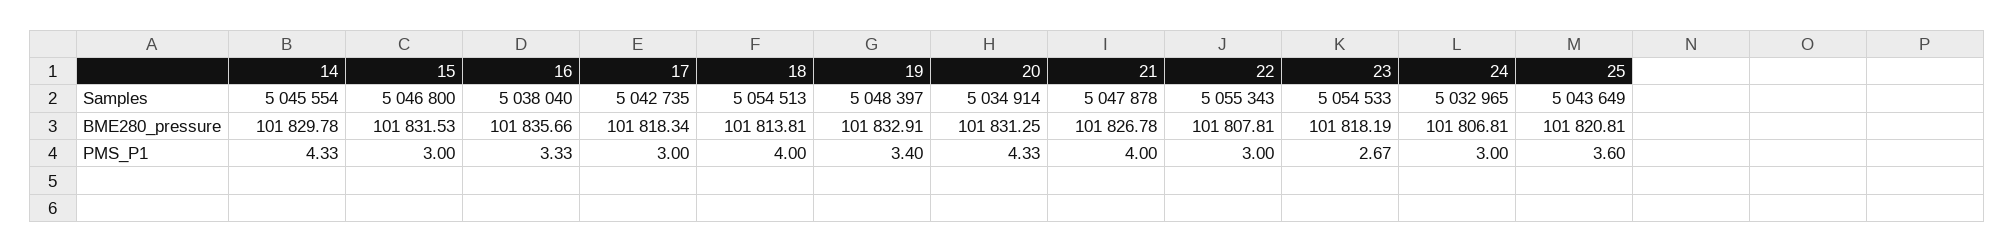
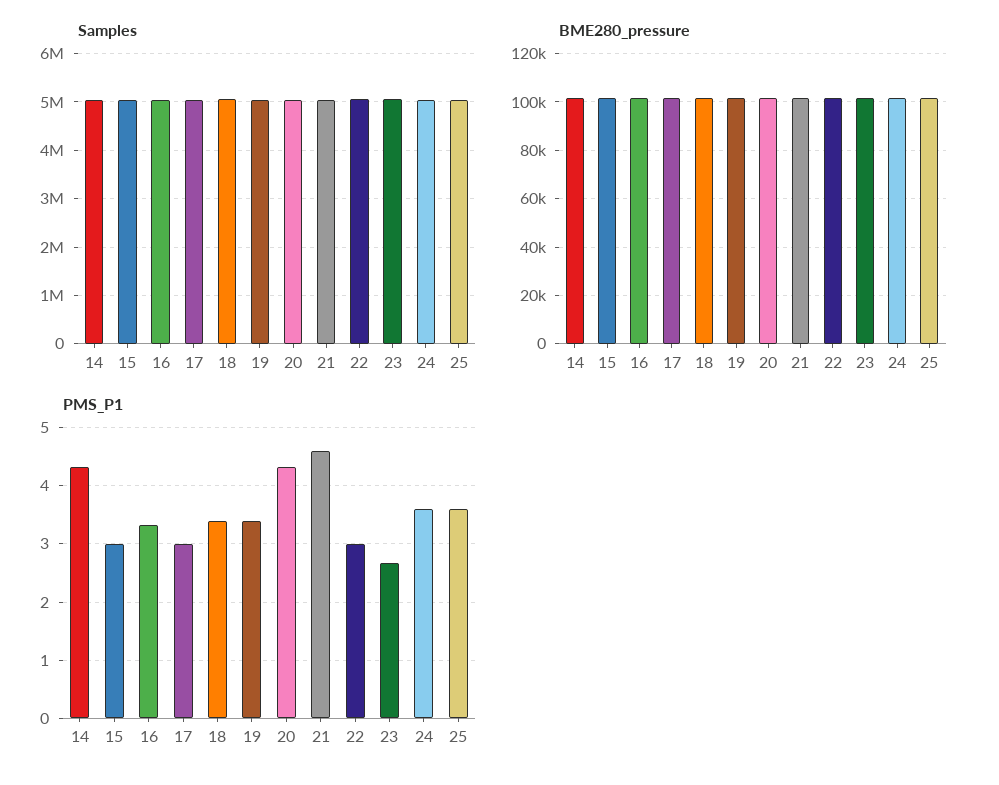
  {
    "Samples": {
      "14": 5045554,
      "15": 5046800,
      "16": 5038040,
      "17": 5042735,
      "18": 5054513,
      "19": 5048397,
      "20": 5034914,
      "21": 5047878,
      "22": 5055343,
      "23": 5054533,
      "24": 5032965,
      "25": 5043649
    },
    "BME280_pressure": {
      "14": 101829.78,
      "15": 101831.53,
      "16": 101835.66,
      "17": 101818.34,
      "18": 101813.81,
      "19": 101832.91,
      "20": 101831.25,
      "21": 101826.78,
      "22": 101807.81,
      "23": 101818.19,
      "24": 101806.81,
      "25": 101820.81
    },
    "PMS_P1": {
      "14": 4.33,
      "15": 3,
      "16": 3.33,
      "17": 3,
-     "18": 4,
+     "18": 3.4,
      "19": 3.4,
      "20": 4.33,
-     "21": 4,
+     "21": 4.6,
      "22": 3,
      "23": 2.67,
-     "24": 3,
+     "24": 3.6,
      "25": 3.6
    }
  }

